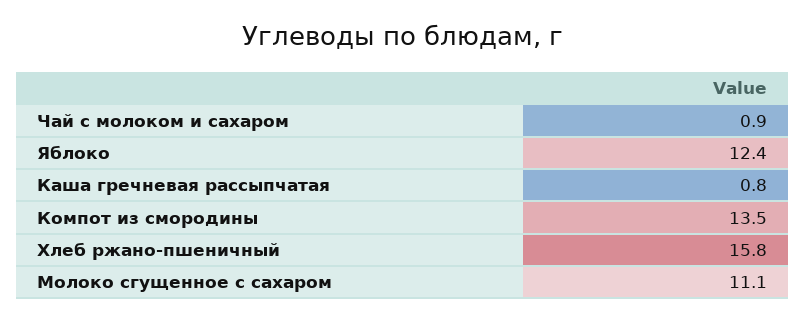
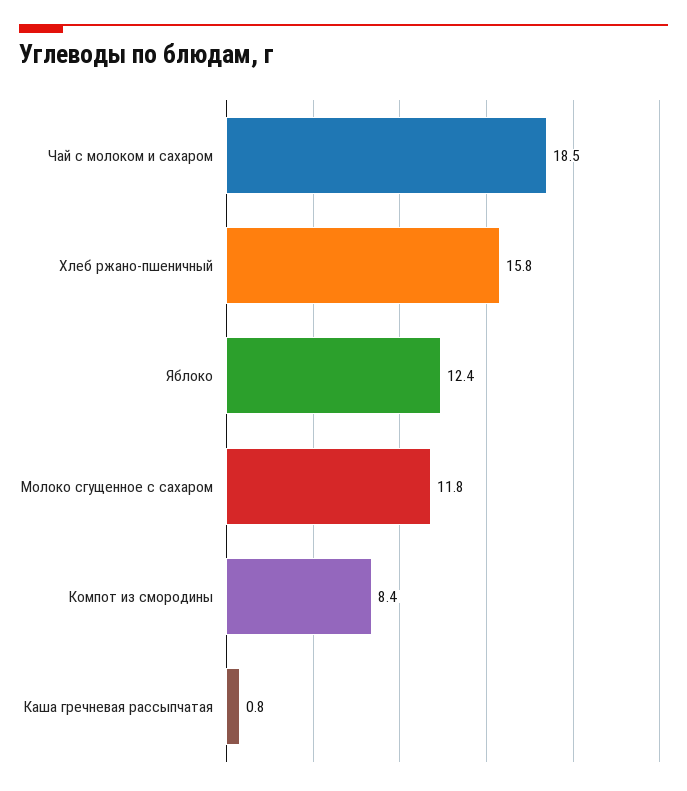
  {
-   "Чай с молоком и сахаром": 0.9,
+   "Чай с молоком и сахаром": 18.5,
    "Яблоко": 12.4,
    "Каша гречневая рассыпчатая": 0.8,
-   "Компот из смородины": 13.5,
+   "Компот из смородины": 8.4,
    "Хлеб ржано-пшеничный": 15.8,
-   "Молоко сгущенное с сахаром": 11.1
+   "Молоко сгущенное с сахаром": 11.8
  }

